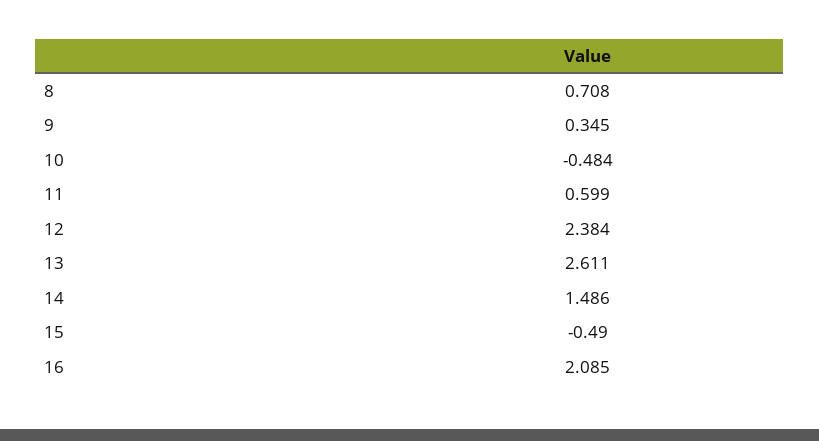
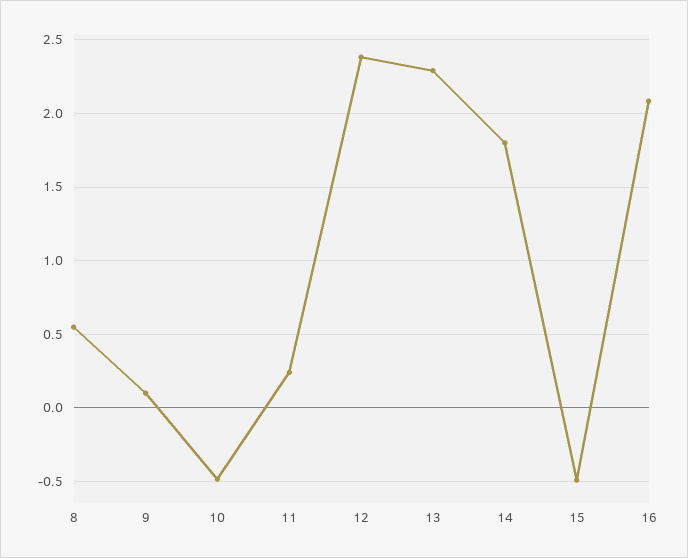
  {
-   "8": 0.708,
+   "8": 0.55,
-   "9": 0.345,
+   "9": 0.1,
    "10": -0.484,
-   "11": 0.599,
+   "11": 0.25,
    "12": 2.384,
-   "13": 2.611,
+   "13": 2.3,
-   "14": 1.486,
+   "14": 1.8,
    "15": -0.49,
    "16": 2.085
  }

